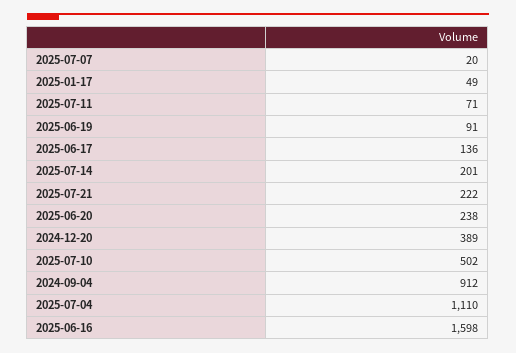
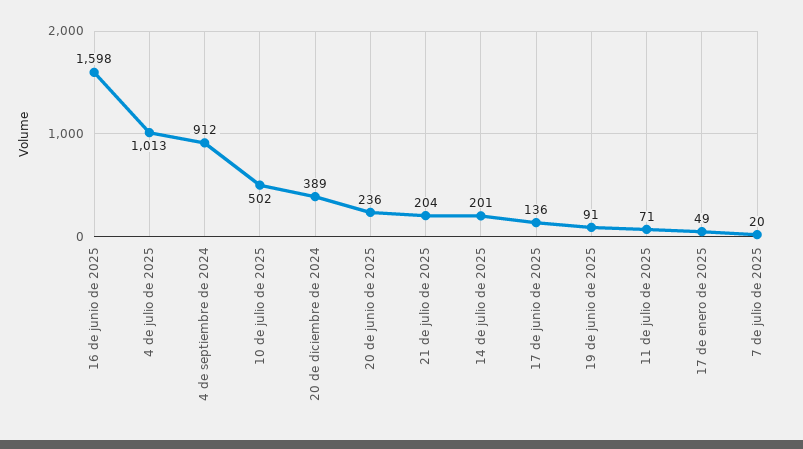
  {
    "2025-07-07": 20,
    "2025-01-17": 49,
    "2025-07-11": 71,
    "2025-06-19": 91,
    "2025-06-17": 136,
    "2025-07-14": 201,
-   "2025-07-21": 222,
+   "2025-07-21": 204,
-   "2025-06-20": 238,
+   "2025-06-20": 236,
    "2024-12-20": 389,
    "2025-07-10": 502,
    "2024-09-04": 912,
-   "2025-07-04": 1110,
+   "2025-07-04": 1013,
    "2025-06-16": 1598
  }

